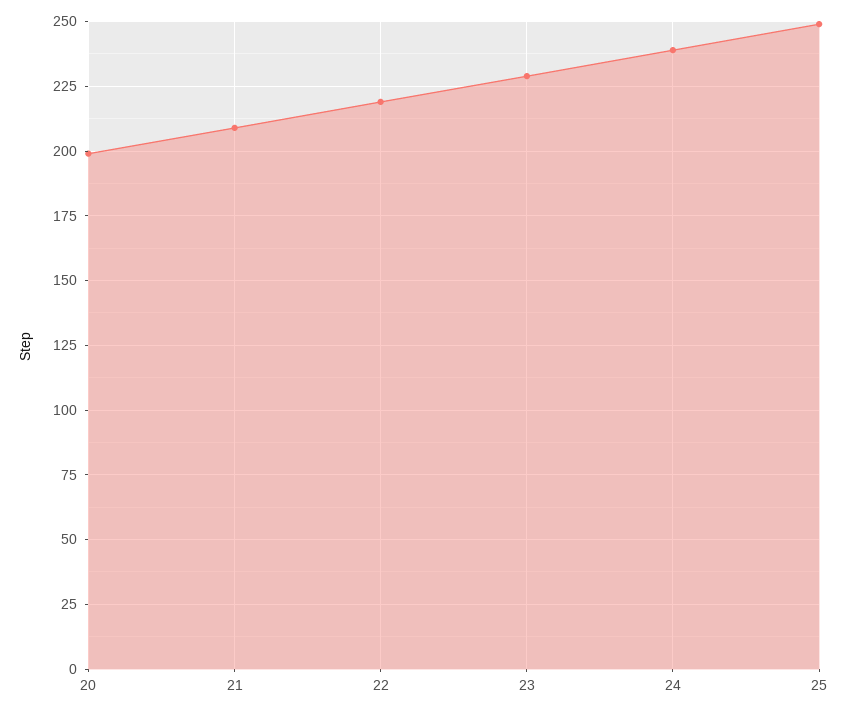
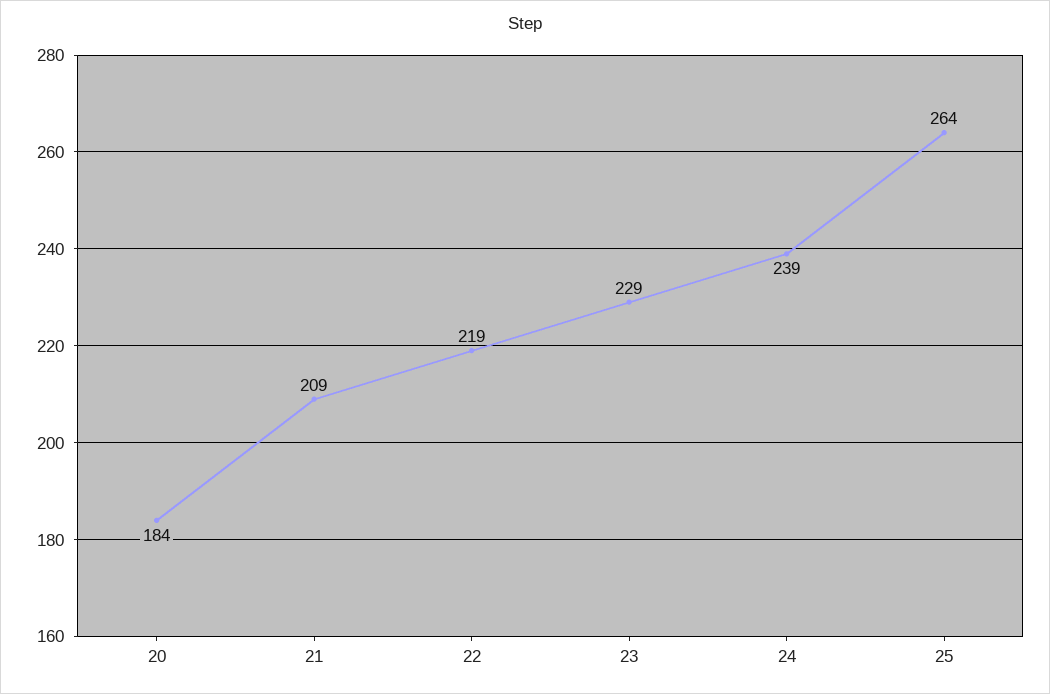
  {
-   "20": 200,
+   "20": 184,
    "21": 209,
    "22": 219,
    "23": 229,
    "24": 239,
-   "25": 250
+   "25": 264
  }

